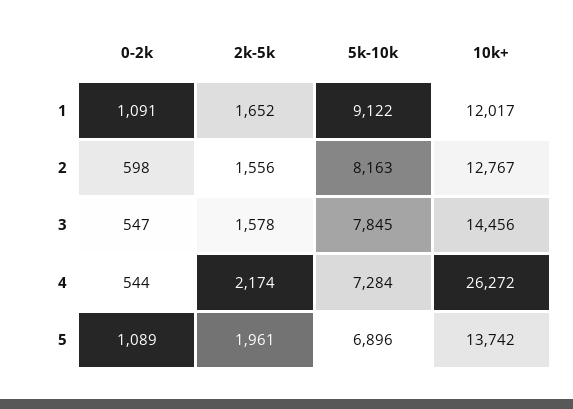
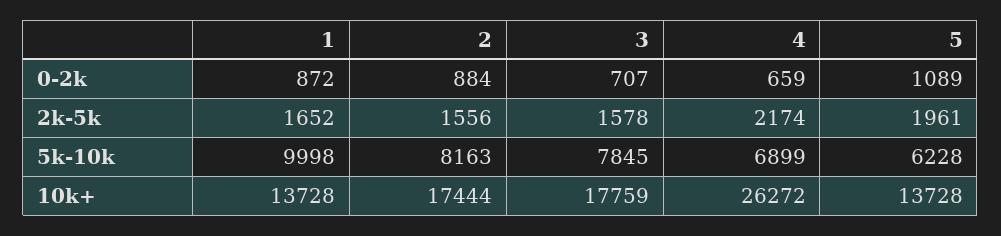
  {
    "0-2k": {
-     "1": 1091,
+     "1": 872,
-     "2": 598,
+     "2": 884,
-     "3": 547,
+     "3": 707,
-     "4": 544,
+     "4": 659,
      "5": 1089
    },
    "2k-5k": {
      "1": 1652,
      "2": 1556,
      "3": 1578,
      "4": 2174,
      "5": 1961
    },
    "5k-10k": {
-     "1": 9122,
+     "1": 9998,
      "2": 8163,
      "3": 7845,
-     "4": 7284,
+     "4": 6899,
-     "5": 6896
+     "5": 6228
    },
    "10k+": {
-     "1": 12017,
+     "1": 13728,
-     "2": 12767,
+     "2": 17444,
-     "3": 14456,
+     "3": 17759,
      "4": 26272,
-     "5": 13742
+     "5": 13728
    }
  }

